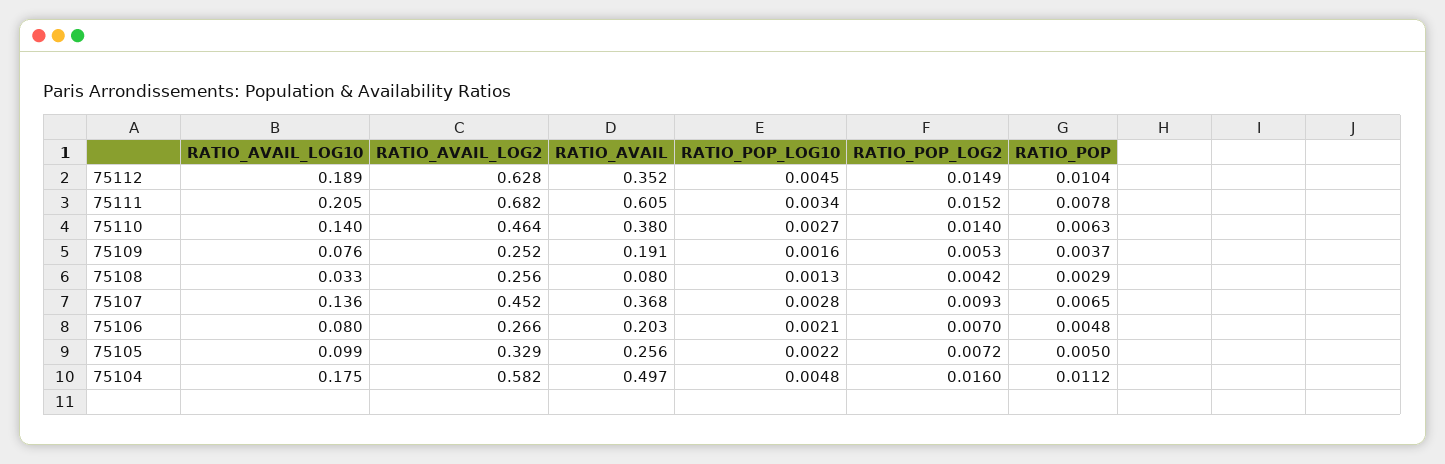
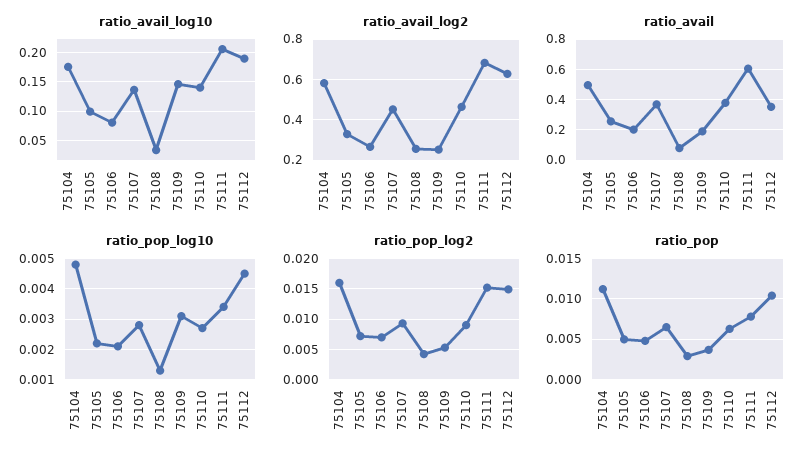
  {
    "RATIO_AVAIL_LOG10": {
      "75112": 0.189,
      "75111": 0.205,
      "75110": 0.14,
-     "75109": 0.076,
+     "75109": 0.15,
      "75108": 0.033,
      "75107": 0.136,
      "75106": 0.08,
      "75105": 0.099,
      "75104": 0.175
    },
    "RATIO_AVAIL_LOG2": {
      "75112": 0.628,
      "75111": 0.682,
      "75110": 0.464,
      "75109": 0.252,
      "75108": 0.256,
      "75107": 0.452,
      "75106": 0.266,
      "75105": 0.329,
      "75104": 0.582
    },
    "RATIO_AVAIL": {
      "75112": 0.352,
      "75111": 0.605,
      "75110": 0.38,
      "75109": 0.191,
      "75108": 0.08,
      "75107": 0.368,
      "75106": 0.203,
      "75105": 0.256,
      "75104": 0.497
    },
    "RATIO_POP_LOG10": {
      "75112": 0.0045,
      "75111": 0.0034,
      "75110": 0.0027,
-     "75109": 0.0016,
+     "75109": 0.003,
      "75108": 0.0013,
      "75107": 0.0028,
      "75106": 0.0021,
      "75105": 0.0022,
      "75104": 0.0048
    },
    "RATIO_POP_LOG2": {
      "75112": 0.0149,
      "75111": 0.0152,
-     "75110": 0.014,
+     "75110": 0.009,
      "75109": 0.0053,
      "75108": 0.0042,
      "75107": 0.0093,
      "75106": 0.007,
      "75105": 0.0072,
      "75104": 0.016
    },
    "RATIO_POP": {
      "75112": 0.0104,
      "75111": 0.0078,
      "75110": 0.0063,
      "75109": 0.0037,
      "75108": 0.0029,
      "75107": 0.0065,
      "75106": 0.0048,
      "75105": 0.005,
      "75104": 0.0112
    }
  }

